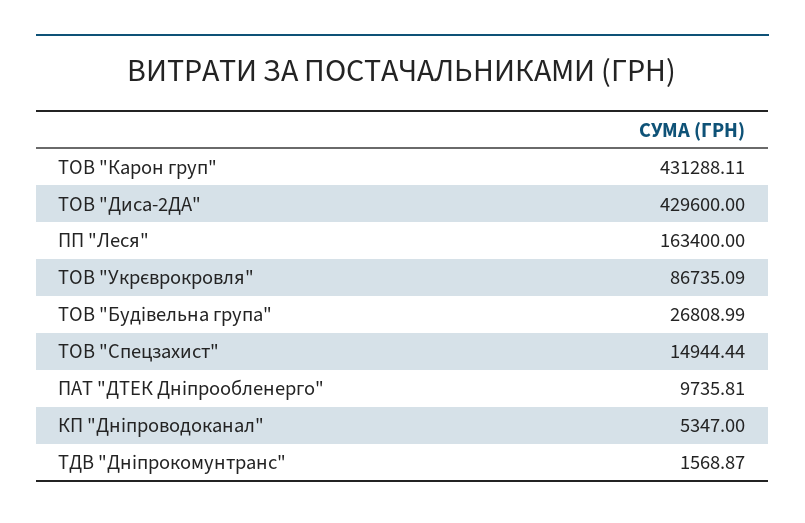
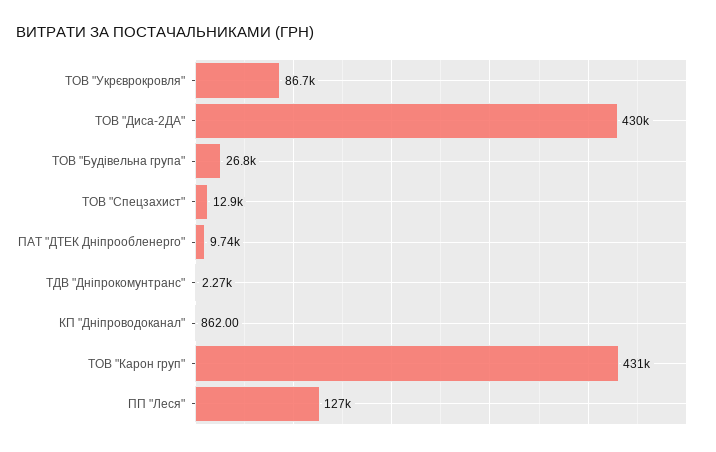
  {
    "ТОВ \"Карон груп\"": 431288.11,
    "ТОВ \"Диса-2ДА\"": 429600,
-   "ПП \"Леся\"": 163400,
+   "ПП \"Леся\"": 127000,
    "ТОВ \"Укрєврокровля\"": 86735.09,
    "ТОВ \"Будівельна група\"": 26808.99,
-   "ТОВ \"Спецзахист\"": 14944.44,
+   "ТОВ \"Спецзахист\"": 12900,
    "ПАТ \"ДТЕК Дніпрообленерго\"": 9735.81,
-   "КП \"Дніпроводоканал\"": 5347,
+   "КП \"Дніпроводоканал\"": 862,
-   "ТДВ \"Дніпрокомунтранс\"": 1568.87
+   "ТДВ \"Дніпрокомунтранс\"": 2270
  }

